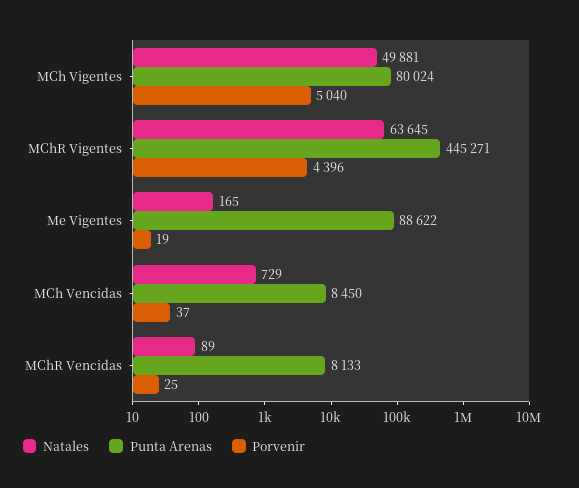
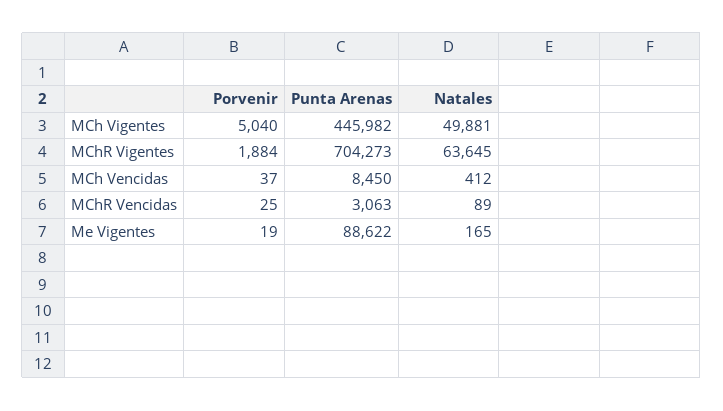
  {
    "Natales": {
      "MCh Vigentes": 49881,
      "MChR Vigentes": 63645,
      "Me Vigentes": 165,
-     "MCh Vencidas": 729,
+     "MCh Vencidas": 412,
      "MChR Vencidas": 89
    },
    "Punta Arenas": {
-     "MCh Vigentes": 80024,
+     "MCh Vigentes": 445982,
-     "MChR Vigentes": 445271,
+     "MChR Vigentes": 704273,
      "Me Vigentes": 88622,
      "MCh Vencidas": 8450,
-     "MChR Vencidas": 8133
+     "MChR Vencidas": 3063
    },
    "Porvenir": {
      "MCh Vigentes": 5040,
-     "MChR Vigentes": 4396,
+     "MChR Vigentes": 1884,
      "Me Vigentes": 19,
      "MCh Vencidas": 37,
      "MChR Vencidas": 25
    }
  }

